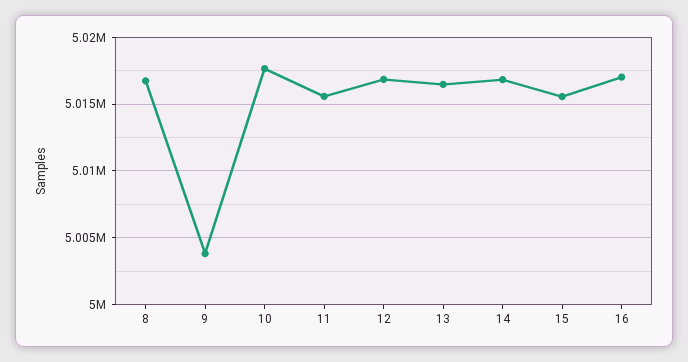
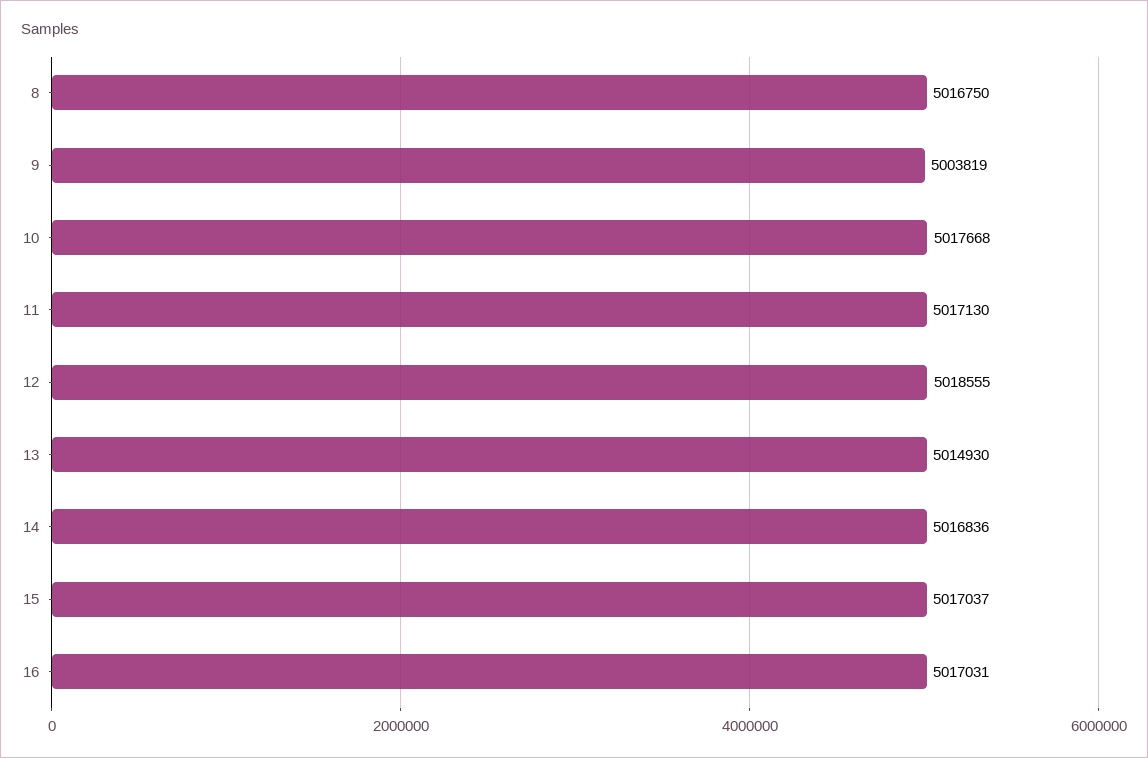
  {
    "8": 5016750,
    "9": 5003819,
    "10": 5017668,
-   "11": 5015500,
+   "11": 5017130,
-   "12": 5017000,
+   "12": 5018555,
-   "13": 5016500,
+   "13": 5014930,
    "14": 5016836,
-   "15": 5015500,
+   "15": 5017037,
    "16": 5017031
  }

